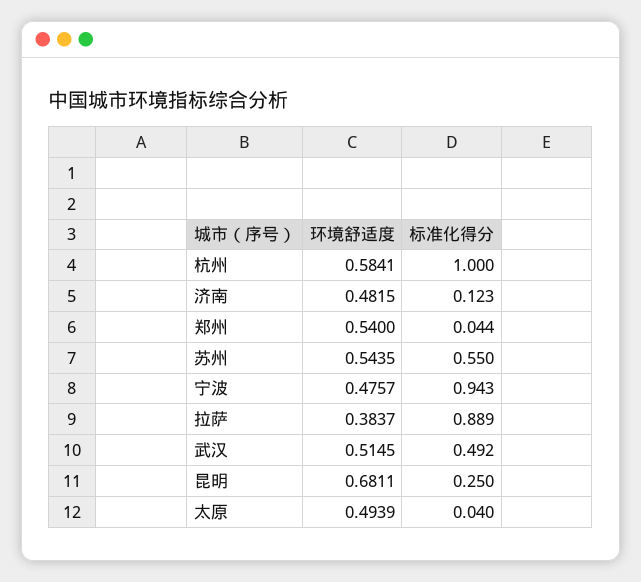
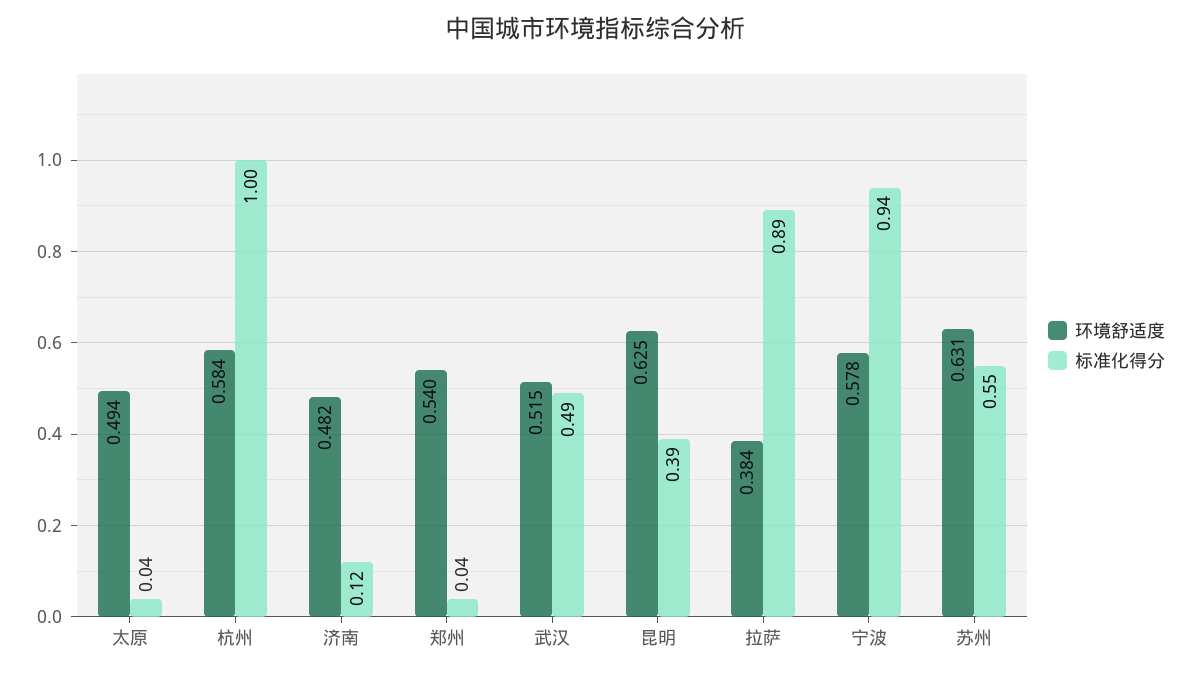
  {
    "环境舒适度": {
      "杭州": 0.5841,
      "济南": 0.4815,
      "郑州": 0.54,
-     "苏州": 0.5435,
+     "苏州": 0.631,
-     "宁波": 0.4757,
+     "宁波": 0.578,
      "拉萨": 0.3837,
      "武汉": 0.5145,
-     "昆明": 0.6811,
+     "昆明": 0.625,
      "太原": 0.4939
    },
    "标准化得分": {
      "杭州": 1,
      "济南": 0.123,
      "郑州": 0.044,
      "苏州": 0.55,
      "宁波": 0.943,
      "拉萨": 0.889,
      "武汉": 0.492,
-     "昆明": 0.25,
+     "昆明": 0.39,
      "太原": 0.04
    }
  }

